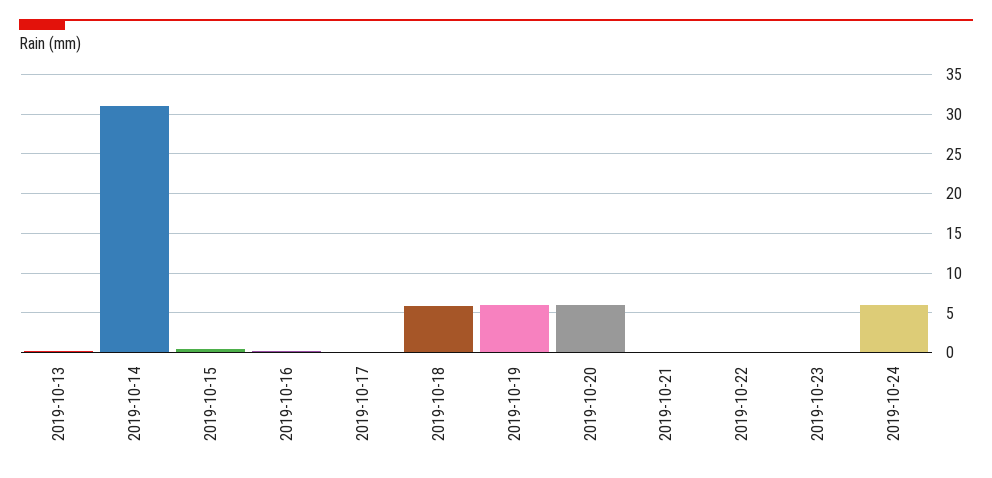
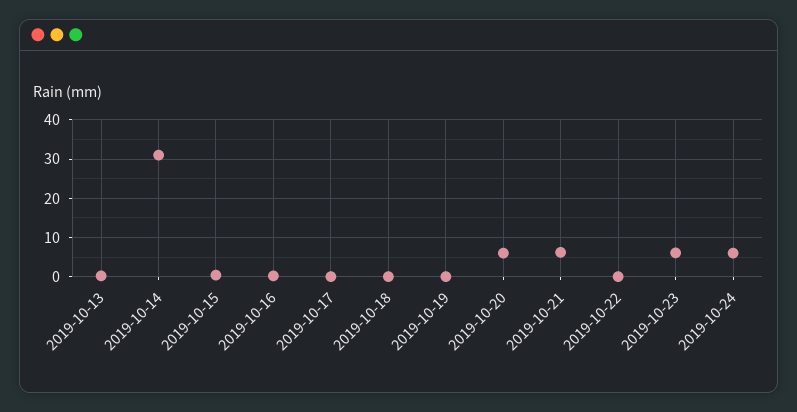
  {
    "2019-10-13": 0,
    "2019-10-14": 31,
    "2019-10-15": 0,
    "2019-10-16": 0,
    "2019-10-17": 0,
-   "2019-10-18": 6,
+   "2019-10-18": 0,
-   "2019-10-19": 6,
+   "2019-10-19": 0,
    "2019-10-20": 6,
-   "2019-10-21": 0,
+   "2019-10-21": 6,
    "2019-10-22": 0,
-   "2019-10-23": 0,
+   "2019-10-23": 6,
    "2019-10-24": 6
  }

